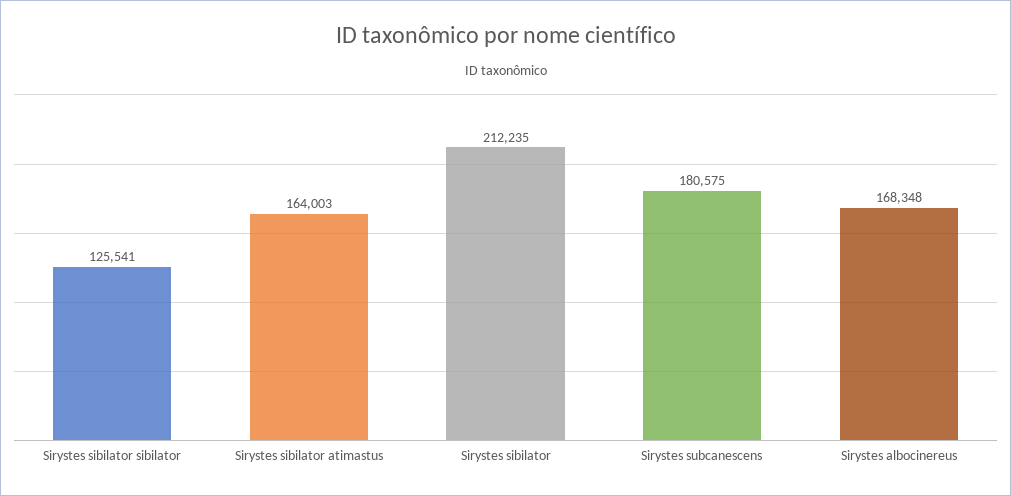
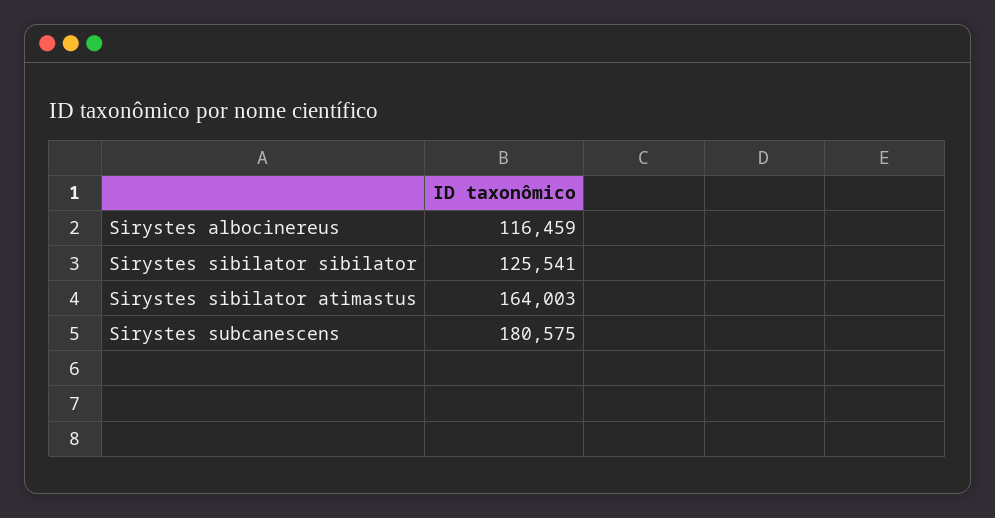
  {
    "Sirystes sibilator sibilator": 125541,
    "Sirystes sibilator atimastus": 164003,
-   "Sirystes sibilator": 212235,
    "Sirystes subcanescens": 180575,
-   "Sirystes albocinereus": 168348
+   "Sirystes albocinereus": 116459
  }

